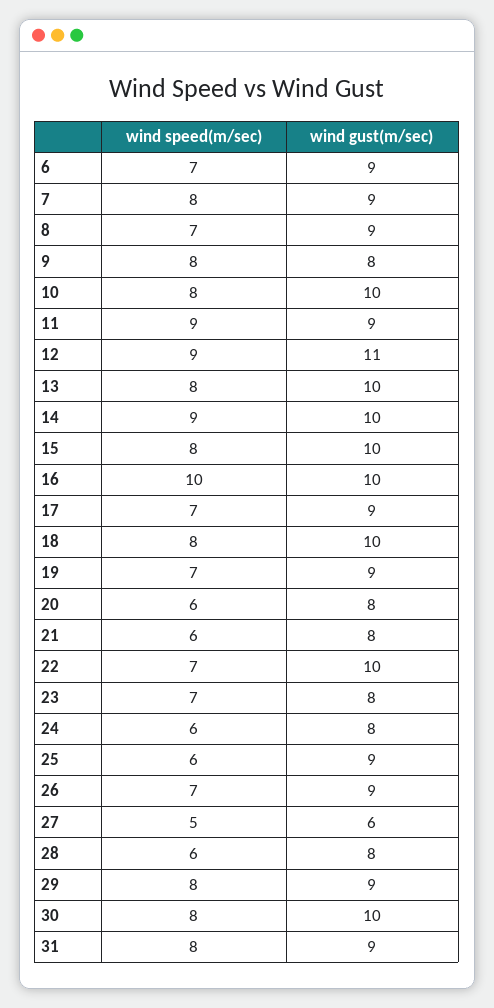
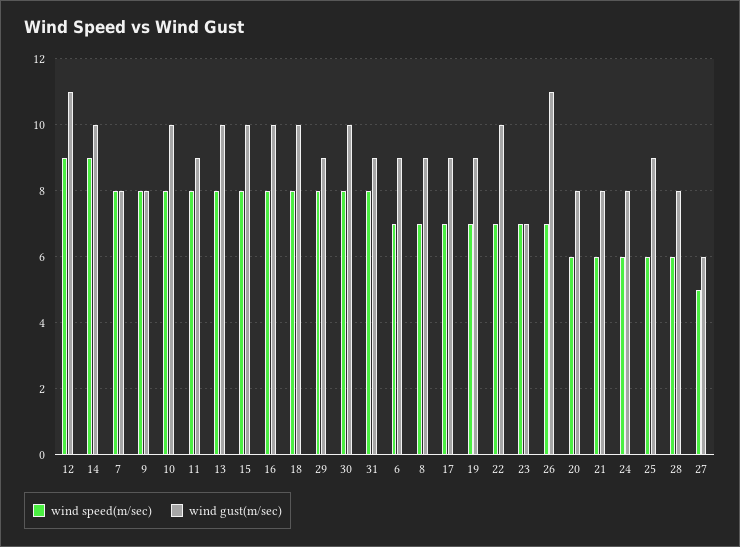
  {
    "wind speed(m/sec)": {
      "6": 7,
      "7": 8,
      "8": 7,
      "9": 8,
      "10": 8,
-     "11": 9,
+     "11": 8,
      "12": 9,
      "13": 8,
      "14": 9,
      "15": 8,
-     "16": 10,
+     "16": 8,
      "17": 7,
      "18": 8,
      "19": 7,
      "20": 6,
      "21": 6,
      "22": 7,
      "23": 7,
      "24": 6,
      "25": 6,
      "26": 7,
      "27": 5,
      "28": 6,
      "29": 8,
      "30": 8,
      "31": 8
    },
    "wind gust(m/sec)": {
      "6": 9,
-     "7": 9,
+     "7": 8,
      "8": 9,
      "9": 8,
      "10": 10,
      "11": 9,
      "12": 11,
      "13": 10,
      "14": 10,
      "15": 10,
      "16": 10,
      "17": 9,
      "18": 10,
      "19": 9,
      "20": 8,
      "21": 8,
      "22": 10,
-     "23": 8,
+     "23": 7,
      "24": 8,
      "25": 9,
-     "26": 9,
+     "26": 11,
      "27": 6,
      "28": 8,
      "29": 9,
      "30": 10,
      "31": 9
    }
  }

